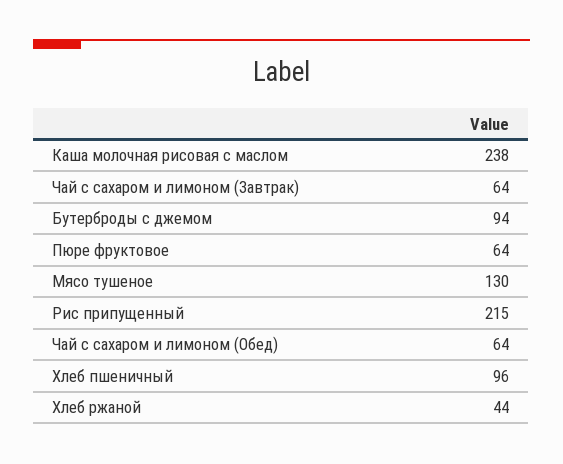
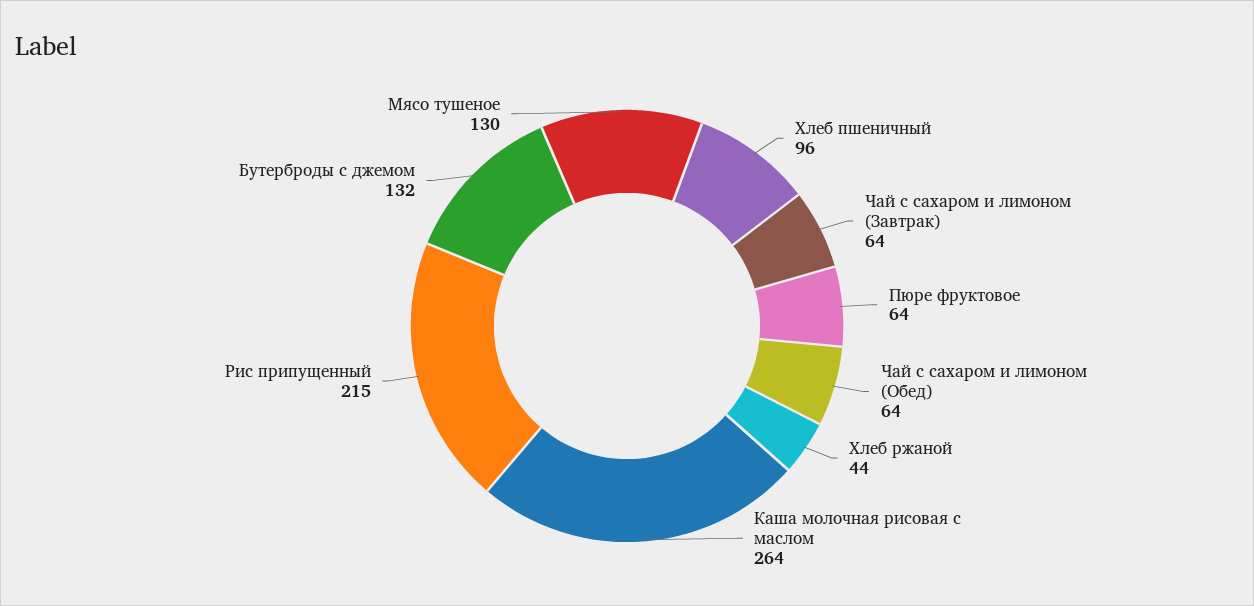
  {
-   "Каша молочная рисовая с маслом": 238,
+   "Каша молочная рисовая с маслом": 264,
    "Чай с сахаром и лимоном (Завтрак)": 64,
-   "Бутерброды с джемом": 94,
+   "Бутерброды с джемом": 132,
    "Пюре фруктовое": 64,
    "Мясо тушеное": 130,
    "Рис припущенный": 215,
    "Чай с сахаром и лимоном (Обед)": 64,
    "Хлеб пшеничный": 96,
    "Хлеб ржаной": 44
  }

